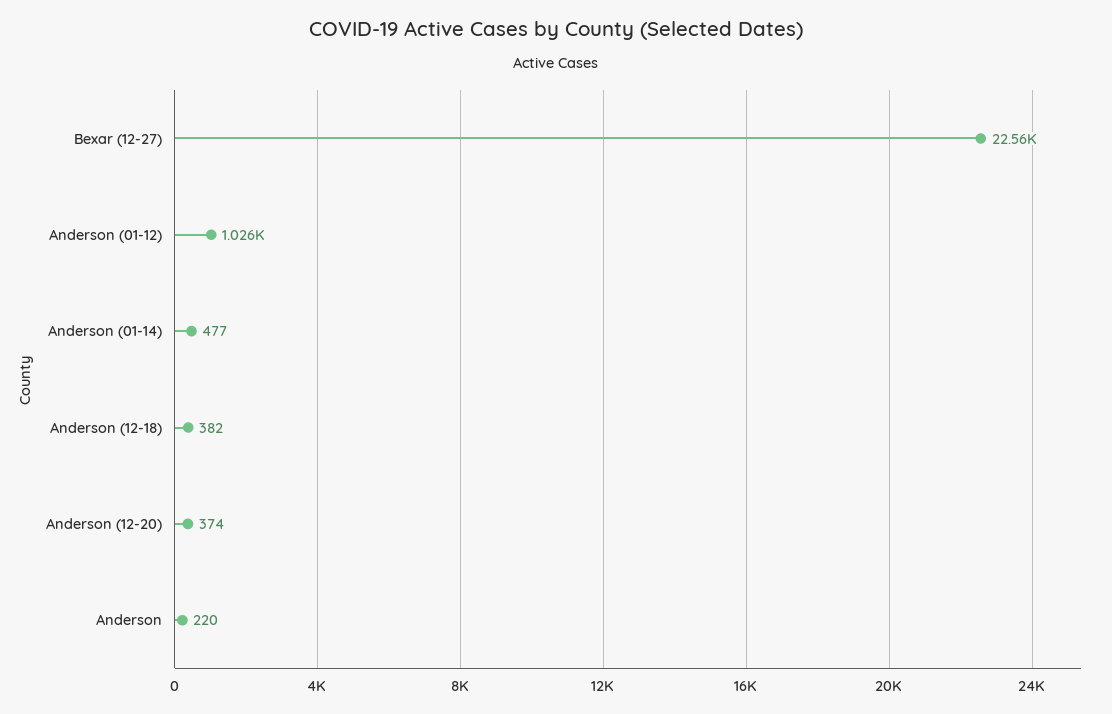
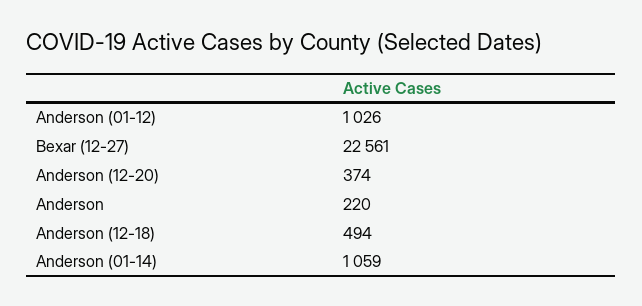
  {
    "Bexar (12-27)": 22561,
    "Anderson (01-12)": 1026,
-   "Anderson (01-14)": 477,
+   "Anderson (01-14)": 1059,
-   "Anderson (12-18)": 382,
+   "Anderson (12-18)": 494,
    "Anderson (12-20)": 374,
    "Anderson": 220
  }

